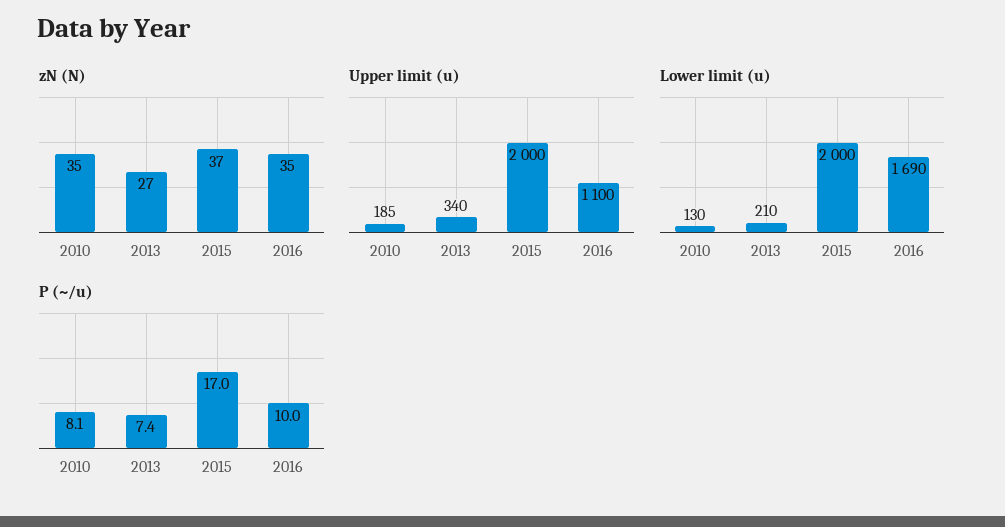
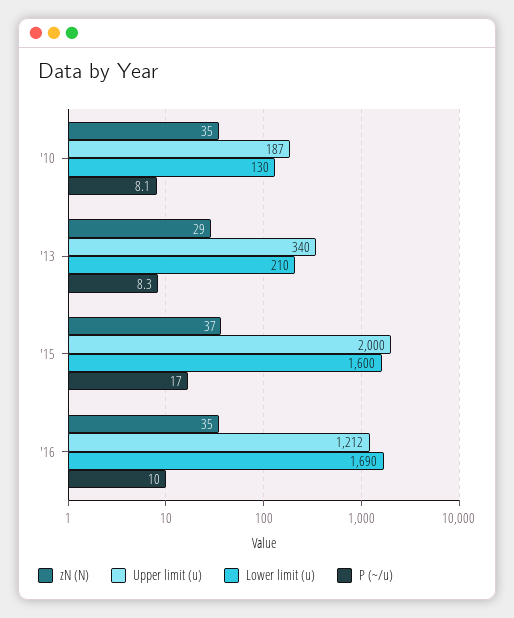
  {
    "zN (N)": {
      "2010": 35,
-     "2013": 27,
+     "2013": 29,
      "2015": 37,
      "2016": 35
    },
    "Upper limit (u)": {
-     "2010": 185,
+     "2010": 187,
      "2013": 340,
      "2015": 2000,
-     "2016": 1100
+     "2016": 1212
    },
    "Lower limit (u)": {
      "2010": 130,
      "2013": 210,
-     "2015": 2000,
+     "2015": 1600,
      "2016": 1690
    },
    "P (~/u)": {
      "2010": 8.1,
-     "2013": 7.4,
+     "2013": 8.3,
      "2015": 17,
      "2016": 10
    }
  }

